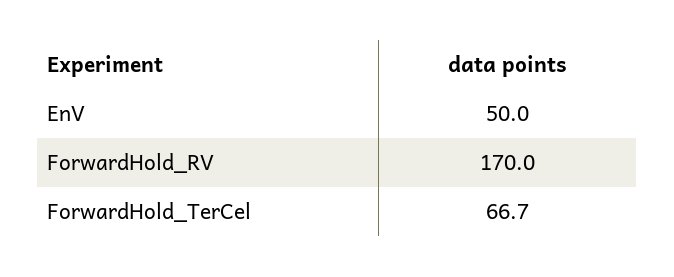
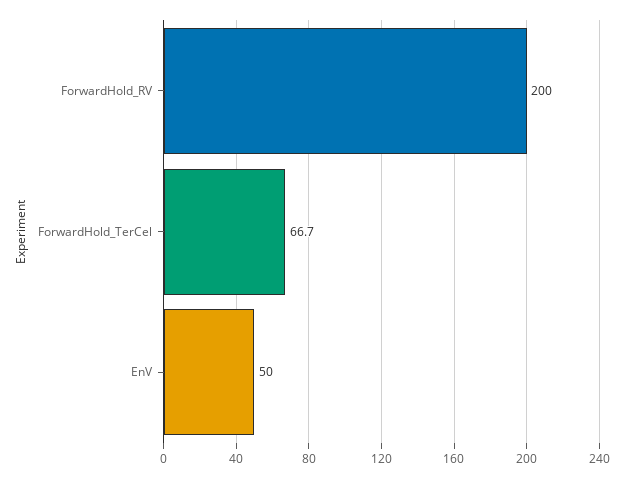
  {
    "EnV": 50,
-   "ForwardHold_RV": 170,
+   "ForwardHold_RV": 200,
    "ForwardHold_TerCel": 66.7
  }

